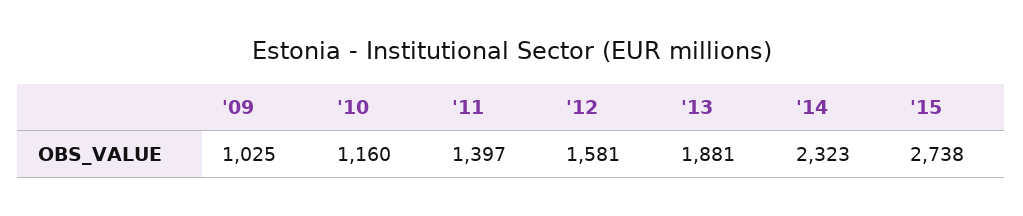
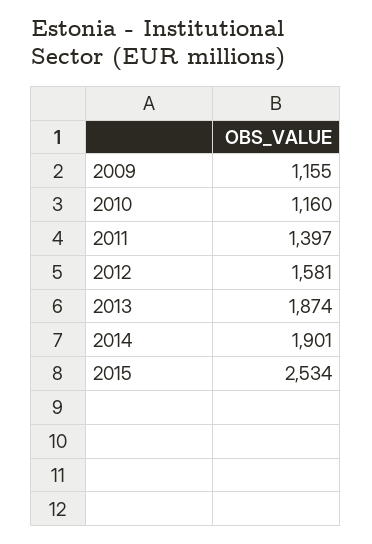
  {
-   "'09": 1025,
+   "'09": 1155,
    "'10": 1160,
    "'11": 1397,
    "'12": 1581,
-   "'13": 1881,
+   "'13": 1874,
-   "'14": 2323,
+   "'14": 1901,
-   "'15": 2738
+   "'15": 2534
  }

